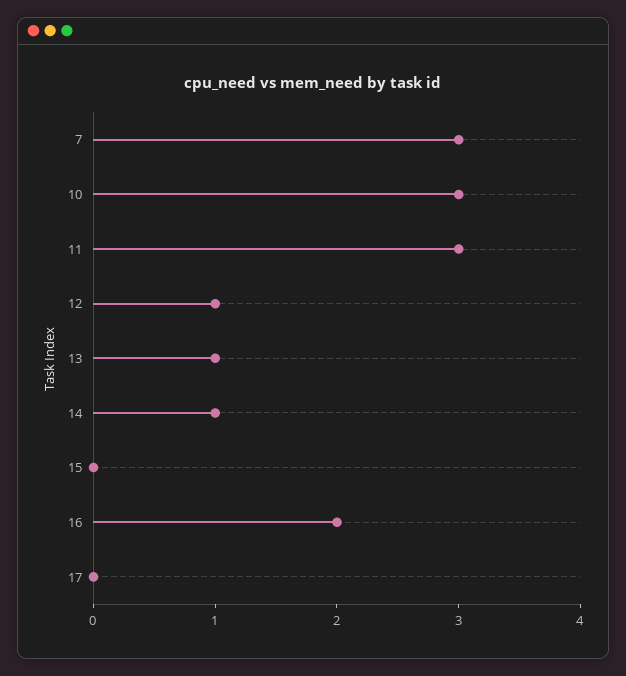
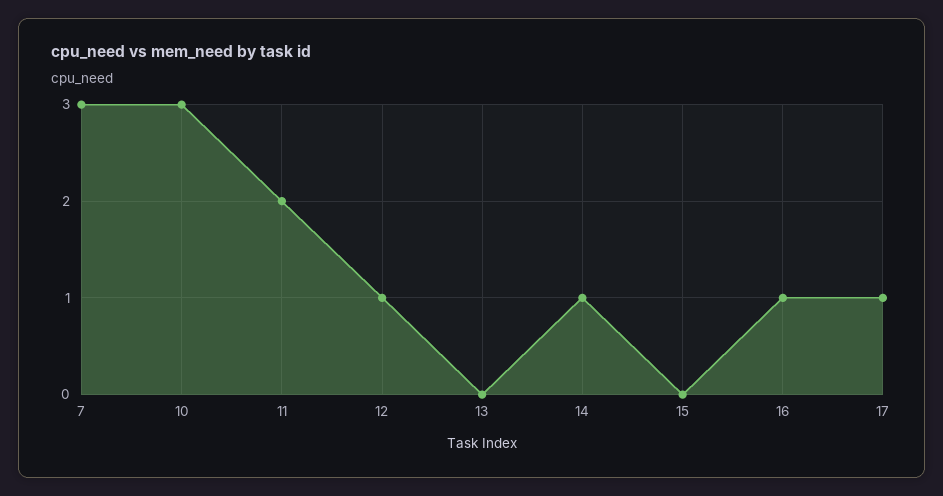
  {
    "7": 3,
    "10": 3,
-   "11": 3,
+   "11": 2,
    "12": 1,
-   "13": 1,
+   "13": 0,
    "14": 1,
    "15": 0,
-   "16": 2,
+   "16": 1,
-   "17": 0
+   "17": 1
  }

